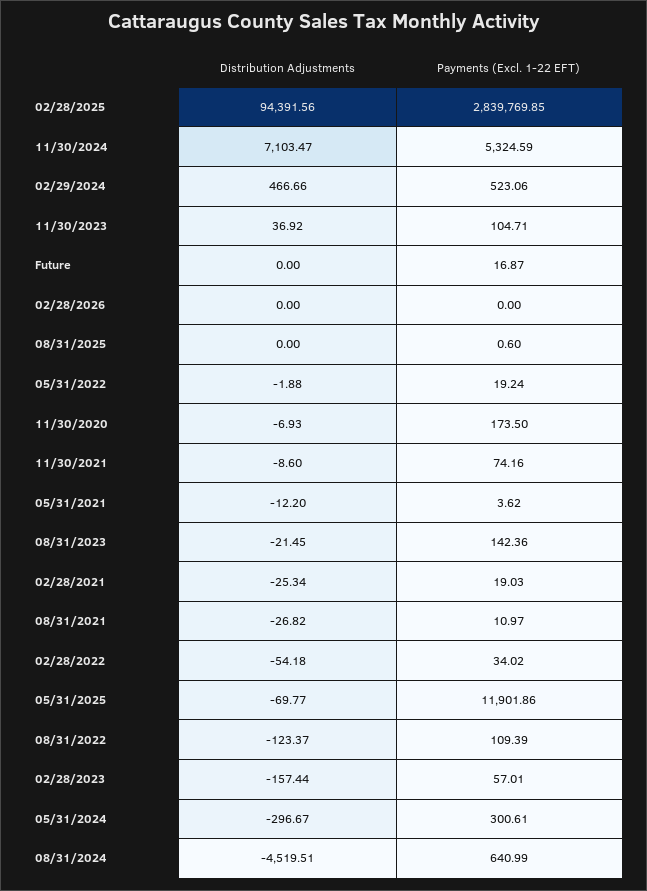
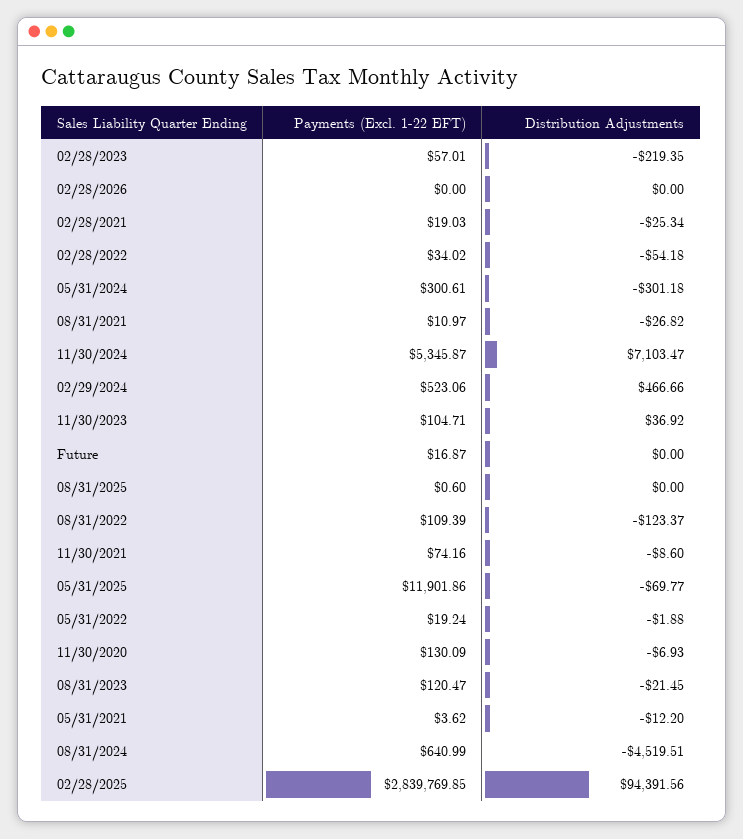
  {
    "Distribution Adjustments": {
      "02/28/2025": 94391.56,
      "11/30/2024": 7103.47,
      "02/29/2024": 466.66,
      "11/30/2023": 36.92,
      "Future": 0,
      "02/28/2026": 0,
      "08/31/2025": 0,
      "05/31/2022": -1.88,
      "11/30/2020": -6.93,
      "11/30/2021": -8.6,
      "05/31/2021": -12.2,
      "08/31/2023": -21.45,
      "02/28/2021": -25.34,
      "08/31/2021": -26.82,
      "02/28/2022": -54.18,
      "05/31/2025": -69.77,
      "08/31/2022": -123.37,
-     "02/28/2023": -157.44,
+     "02/28/2023": -219.35,
-     "05/31/2024": -296.67,
+     "05/31/2024": -301.18,
      "08/31/2024": -4519.51
    },
    "Payments (Excl. 1-22 EFT)": {
      "02/28/2025": 2839769.85,
-     "11/30/2024": 5324.59,
+     "11/30/2024": 5345.87,
      "02/29/2024": 523.06,
      "11/30/2023": 104.71,
      "Future": 16.87,
      "02/28/2026": 0,
      "08/31/2025": 0.6,
      "05/31/2022": 19.24,
-     "11/30/2020": 173.5,
+     "11/30/2020": 130.09,
      "11/30/2021": 74.16,
      "05/31/2021": 3.62,
-     "08/31/2023": 142.36,
+     "08/31/2023": 120.47,
      "02/28/2021": 19.03,
      "08/31/2021": 10.97,
      "02/28/2022": 34.02,
      "05/31/2025": 11901.86,
      "08/31/2022": 109.39,
      "02/28/2023": 57.01,
      "05/31/2024": 300.61,
      "08/31/2024": 640.99
    }
  }

